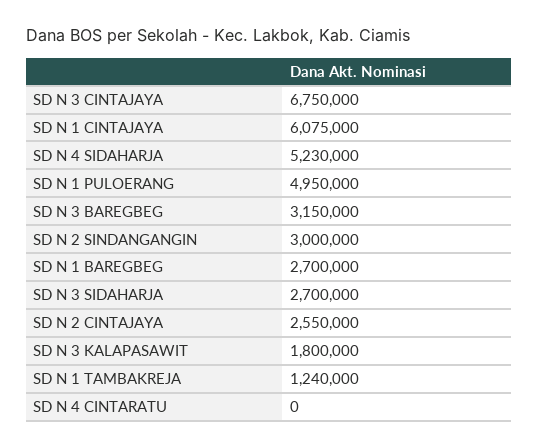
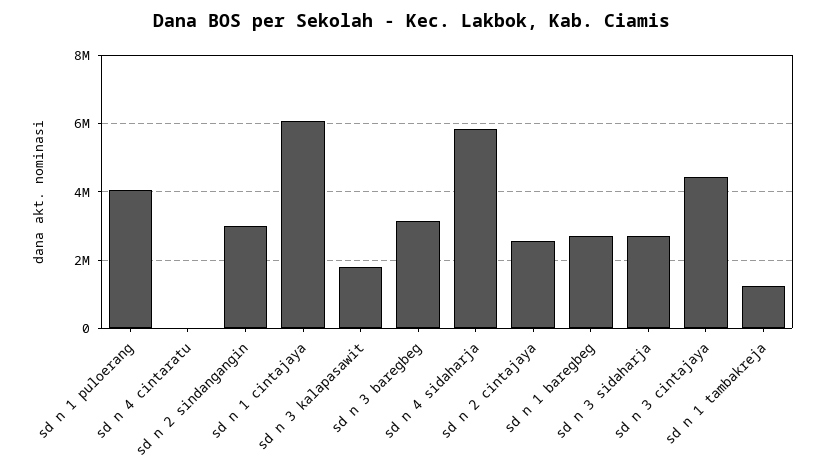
  {
-   "SD N 3 CINTAJAYA": 6750000,
+   "SD N 3 CINTAJAYA": 4400000,
    "SD N 1 CINTAJAYA": 6075000,
-   "SD N 4 SIDAHARJA": 5230000,
+   "SD N 4 SIDAHARJA": 5800000,
-   "SD N 1 PULOERANG": 4950000,
+   "SD N 1 PULOERANG": 4000000,
    "SD N 3 BAREGBEG": 3150000,
    "SD N 2 SINDANGANGIN": 3000000,
    "SD N 1 BAREGBEG": 2700000,
    "SD N 3 SIDAHARJA": 2700000,
    "SD N 2 CINTAJAYA": 2550000,
    "SD N 3 KALAPASAWIT": 1800000,
    "SD N 1 TAMBAKREJA": 1240000,
    "SD N 4 CINTARATU": 0
  }

